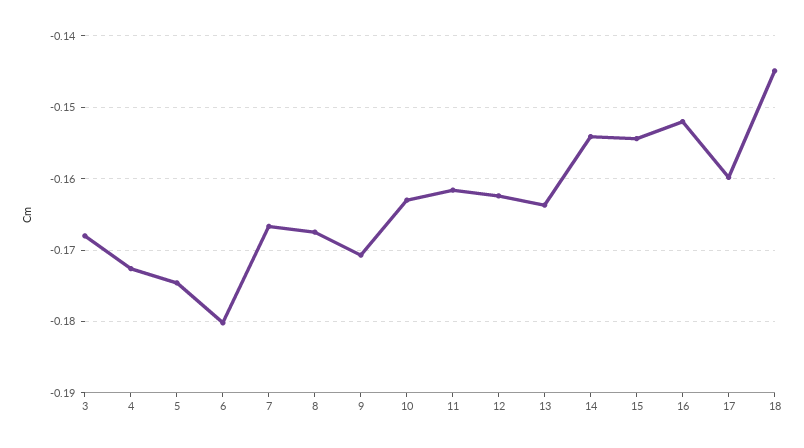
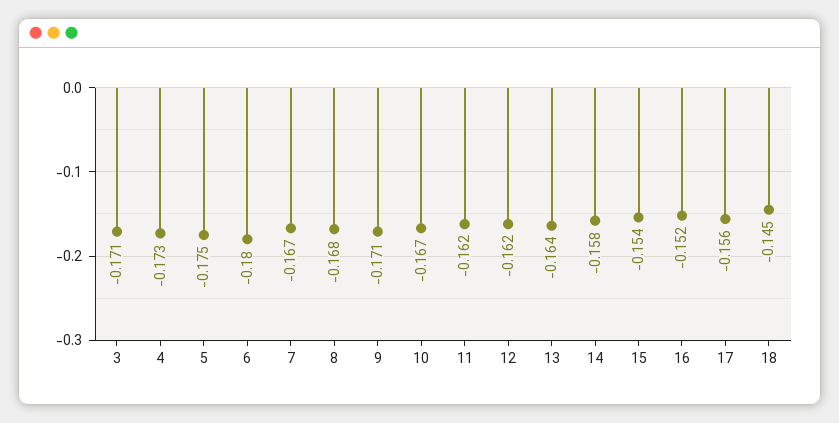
  {
-   "3": -0.168,
+   "3": -0.171,
    "4": -0.173,
    "5": -0.175,
    "6": -0.18,
    "7": -0.167,
    "8": -0.168,
    "9": -0.171,
-   "10": -0.163,
+   "10": -0.167,
    "11": -0.162,
    "12": -0.162,
    "13": -0.164,
-   "14": -0.154,
+   "14": -0.158,
    "15": -0.154,
    "16": -0.152,
-   "17": -0.16,
+   "17": -0.156,
    "18": -0.145
  }

